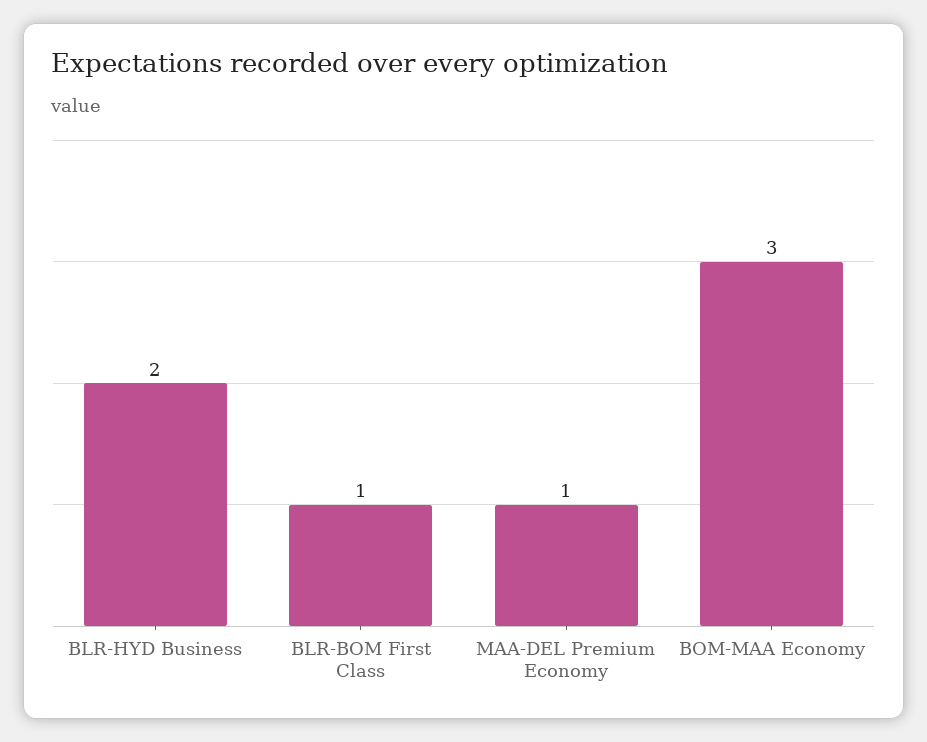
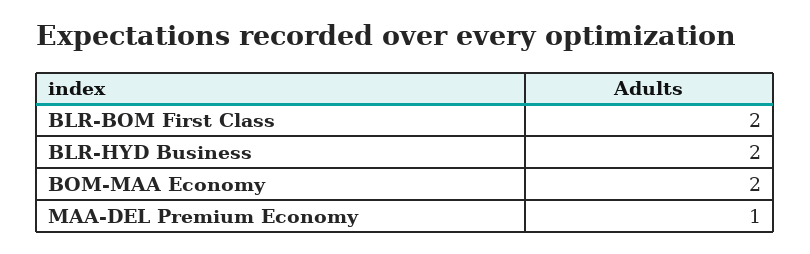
  {
    "BLR-HYD Business": 2,
-   "BLR-BOM First Class": 1,
+   "BLR-BOM First Class": 2,
    "MAA-DEL Premium Economy": 1,
-   "BOM-MAA Economy": 3
+   "BOM-MAA Economy": 2
  }

